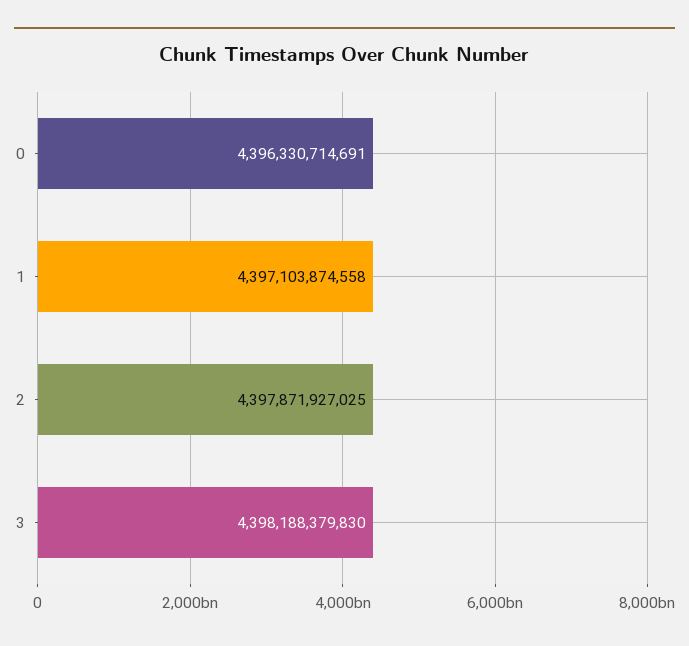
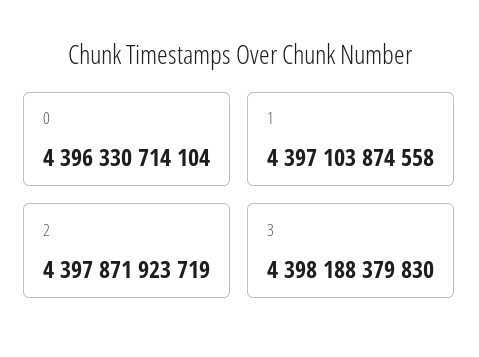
  {
-   "0": 4396330714691,
+   "0": 4396330714104,
    "1": 4397103874558,
-   "2": 4397871927025,
+   "2": 4397871923719,
    "3": 4398188379830
  }

